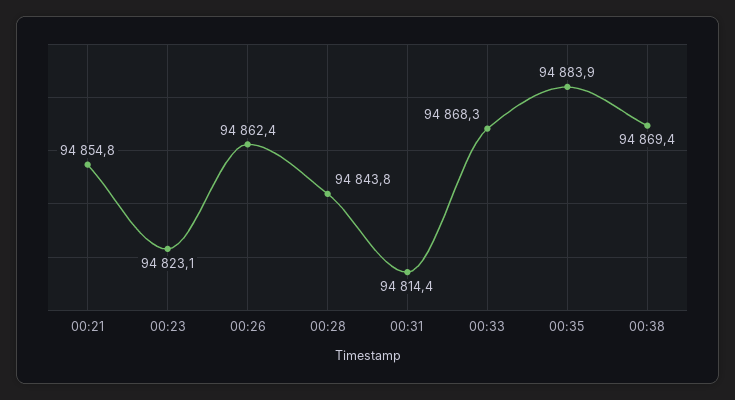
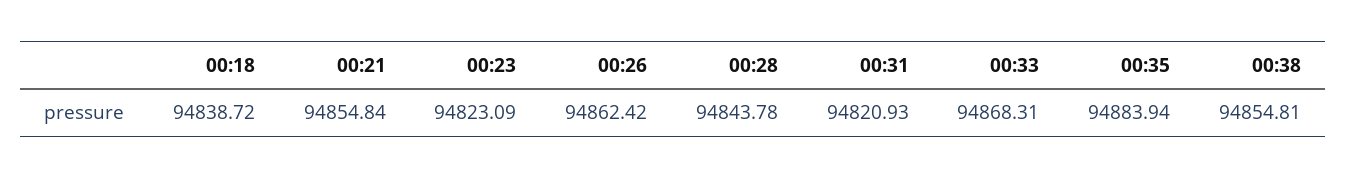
  {
    "00:21": 94854.84,
    "00:23": 94823.09,
    "00:26": 94862.42,
    "00:28": 94843.78,
-   "00:31": 94814.4,
+   "00:31": 94820.93,
    "00:33": 94868.31,
    "00:35": 94883.94,
-   "00:38": 94869.4
+   "00:38": 94854.81,
+   "00:18": 94838.72
  }

